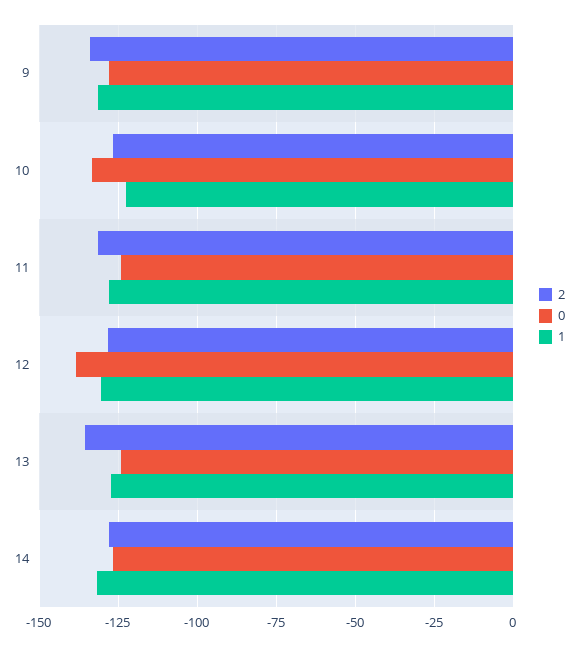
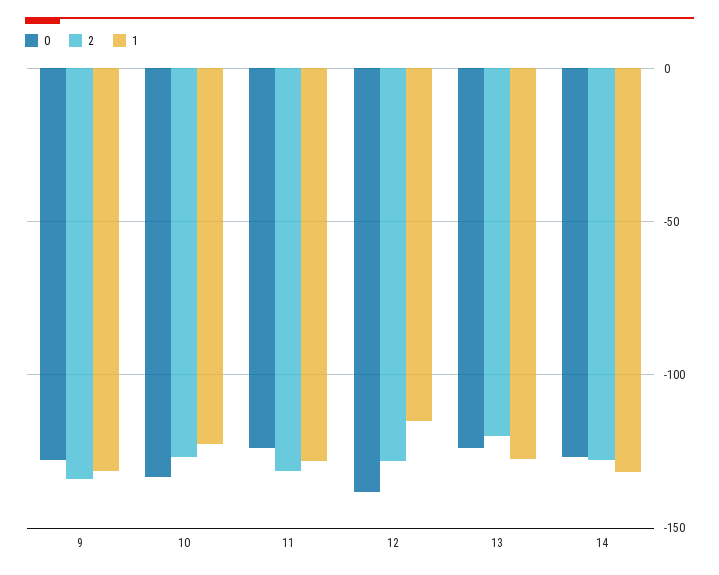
  {
    "2": {
      "9": -135,
      "10": -127.5,
      "11": -132.5,
      "12": -127.5,
-     "13": -135,
+     "13": -120,
      "14": -127.5
    },
    "0": {
      "9": -127.5,
      "10": -132.5,
      "11": -125,
      "12": -137.5,
      "13": -125,
      "14": -127.5
    },
    "1": {
      "9": -132.5,
      "10": -122.5,
      "11": -127.5,
-     "12": -130,
+     "12": -115,
      "13": -127.5,
      "14": -132.5
    }
  }

